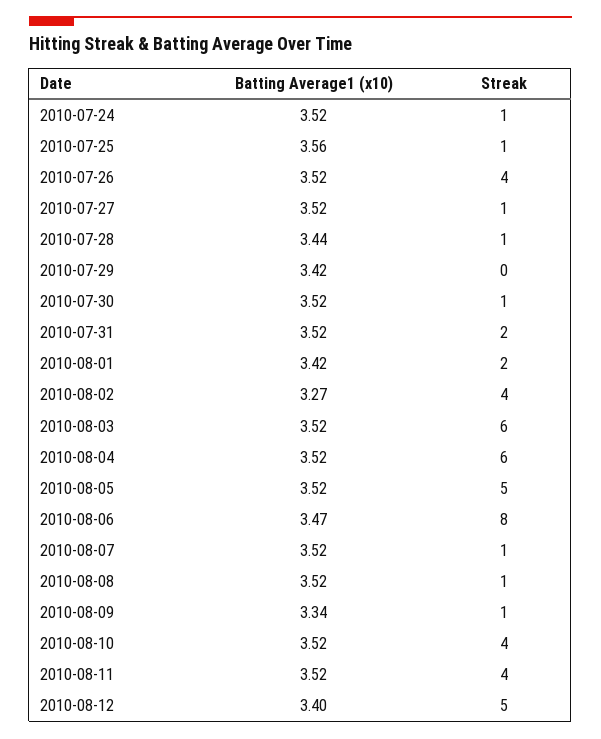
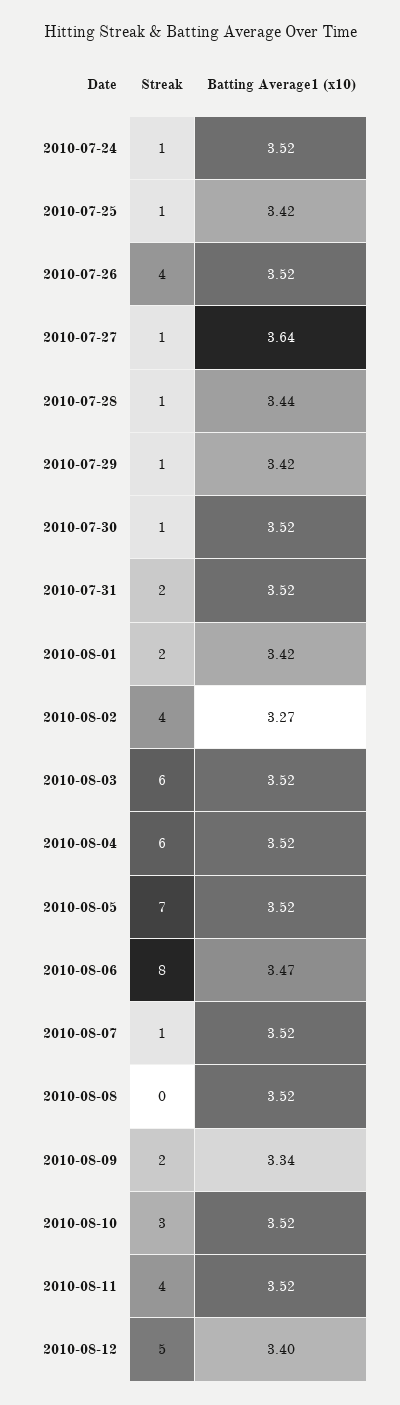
  {
    "Batting Average1 (x10)": {
      "2010-07-24": 3.52,
-     "2010-07-25": 3.56,
+     "2010-07-25": 3.42,
      "2010-07-26": 3.52,
-     "2010-07-27": 3.52,
+     "2010-07-27": 3.64,
      "2010-07-28": 3.44,
      "2010-07-29": 3.42,
      "2010-07-30": 3.52,
      "2010-07-31": 3.52,
      "2010-08-01": 3.42,
      "2010-08-02": 3.27,
      "2010-08-03": 3.52,
      "2010-08-04": 3.52,
      "2010-08-05": 3.52,
      "2010-08-06": 3.47,
      "2010-08-07": 3.52,
      "2010-08-08": 3.52,
      "2010-08-09": 3.34,
      "2010-08-10": 3.52,
      "2010-08-11": 3.52,
      "2010-08-12": 3.4
    },
    "Streak": {
      "2010-07-24": 1,
      "2010-07-25": 1,
      "2010-07-26": 4,
      "2010-07-27": 1,
      "2010-07-28": 1,
-     "2010-07-29": 0,
+     "2010-07-29": 1,
      "2010-07-30": 1,
      "2010-07-31": 2,
      "2010-08-01": 2,
      "2010-08-02": 4,
      "2010-08-03": 6,
      "2010-08-04": 6,
-     "2010-08-05": 5,
+     "2010-08-05": 7,
      "2010-08-06": 8,
      "2010-08-07": 1,
-     "2010-08-08": 1,
+     "2010-08-08": 0,
-     "2010-08-09": 1,
+     "2010-08-09": 2,
-     "2010-08-10": 4,
+     "2010-08-10": 3,
      "2010-08-11": 4,
      "2010-08-12": 5
    }
  }

